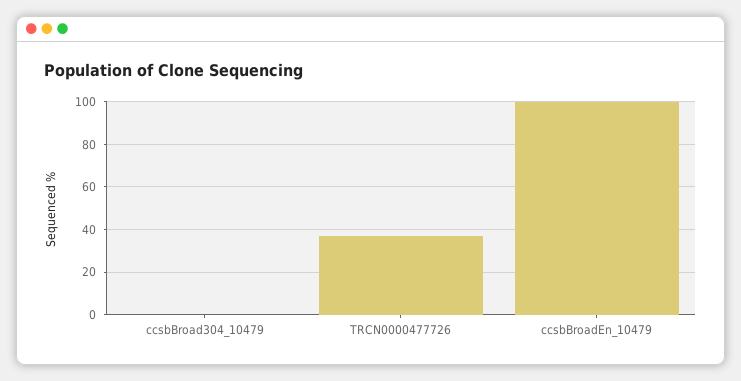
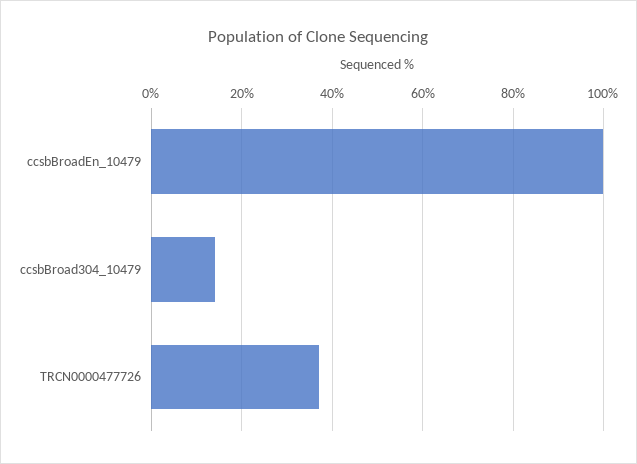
  {
-   "ccsbBroad304_10479": 0,
+   "ccsbBroad304_10479": 15,
    "TRCN0000477726": 35,
    "ccsbBroadEn_10479": 100
  }

